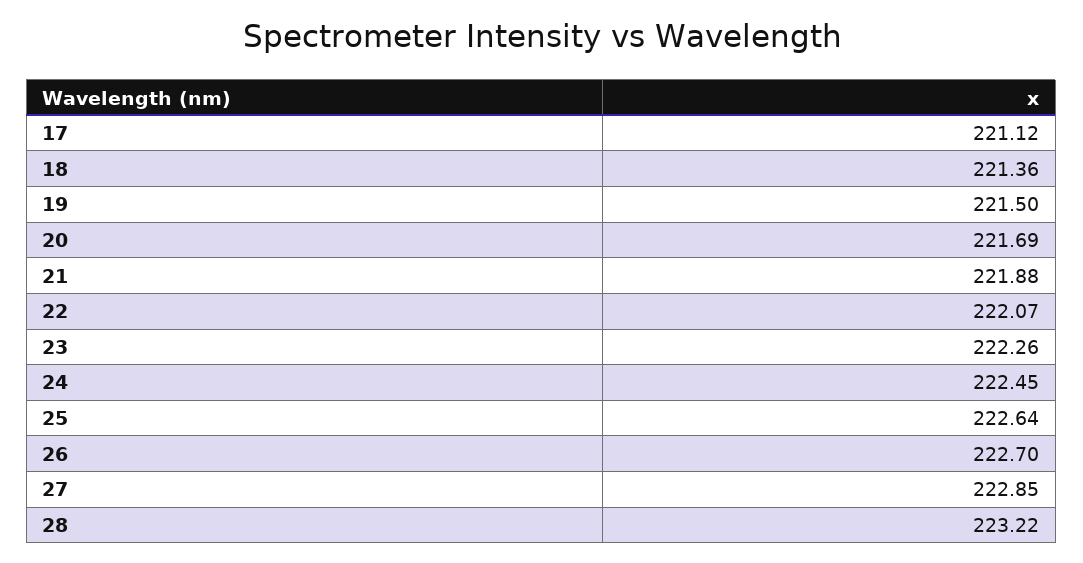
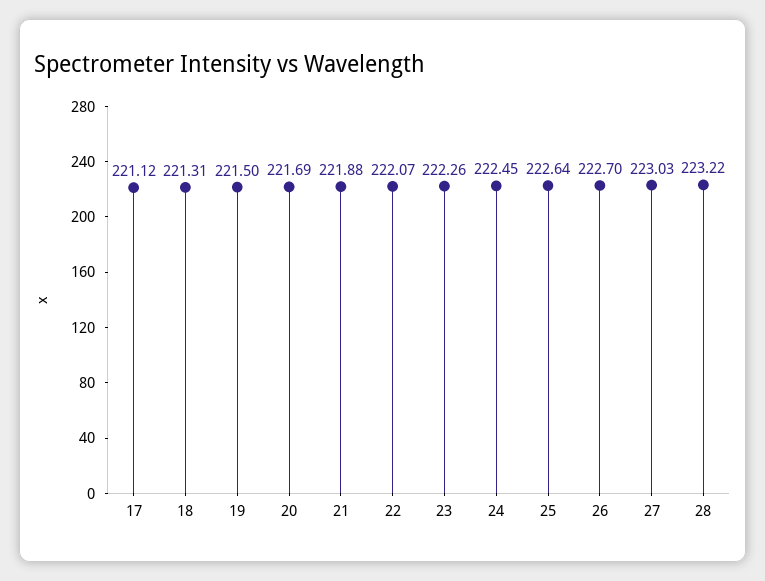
  {
    "17": 221.12,
-   "18": 221.36,
+   "18": 221.31,
    "19": 221.5,
    "20": 221.69,
    "21": 221.88,
    "22": 222.07,
    "23": 222.26,
    "24": 222.45,
    "25": 222.64,
    "26": 222.7,
-   "27": 222.85,
+   "27": 223.03,
    "28": 223.22
  }

